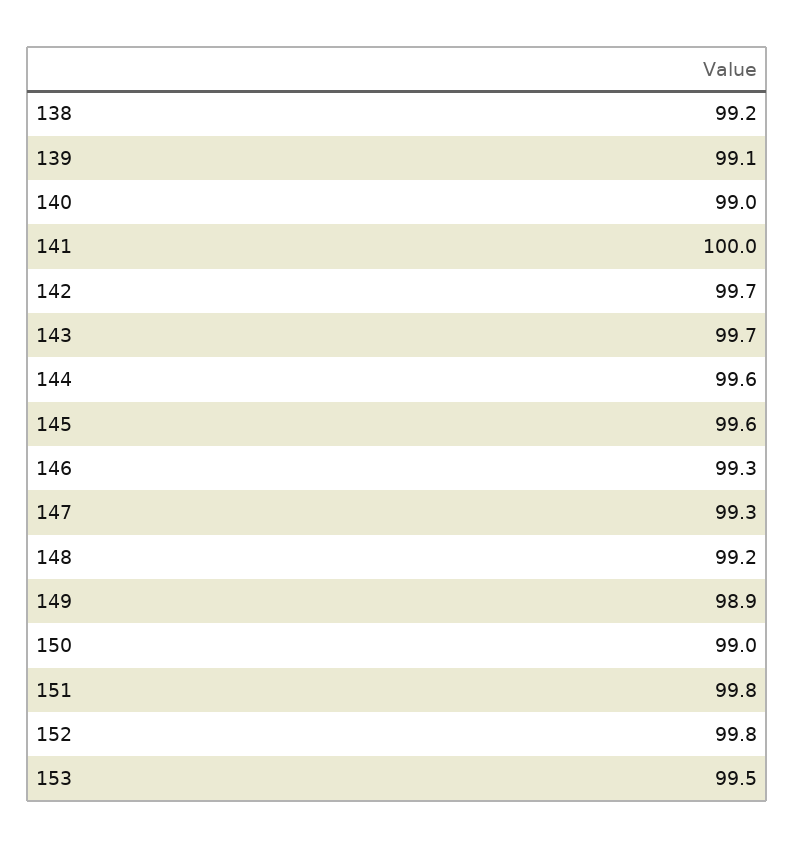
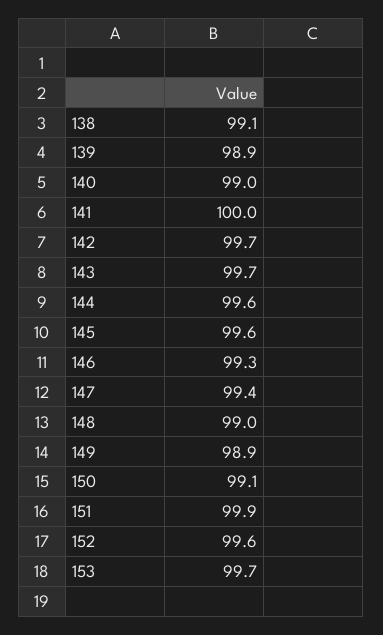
  {
-   "138": 99.2,
+   "138": 99.1,
-   "139": 99.1,
+   "139": 98.9,
    "140": 99,
    "141": 100,
    "142": 99.7,
    "143": 99.7,
    "144": 99.6,
    "145": 99.6,
    "146": 99.3,
-   "147": 99.3,
+   "147": 99.4,
-   "148": 99.2,
+   "148": 99,
    "149": 98.9,
-   "150": 99,
+   "150": 99.1,
-   "151": 99.8,
+   "151": 99.9,
-   "152": 99.8,
+   "152": 99.6,
-   "153": 99.5
+   "153": 99.7
  }

